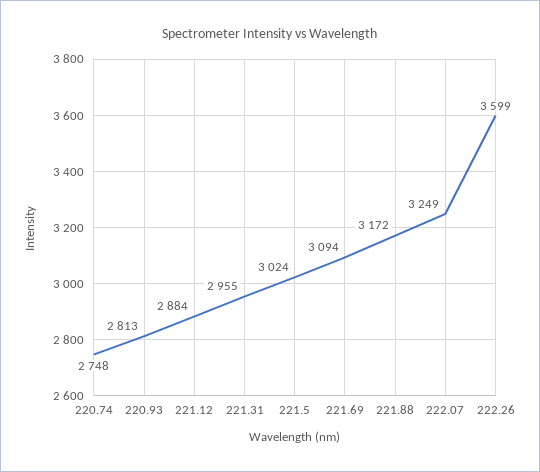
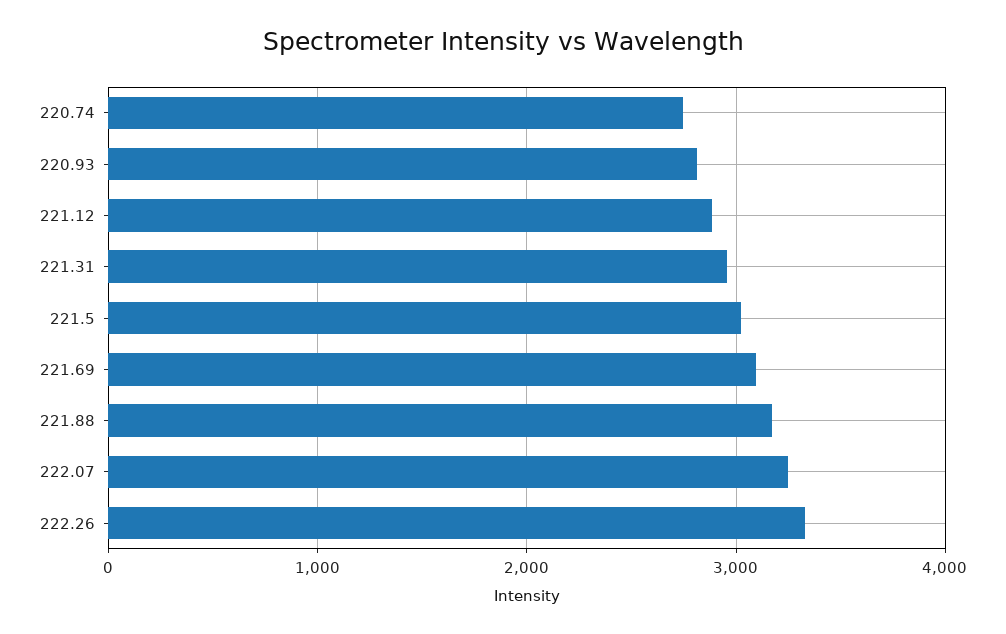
  {
    "220.74": 2748,
    "220.93": 2813,
    "221.12": 2884,
    "221.31": 2955,
    "221.5": 3024,
    "221.69": 3094,
    "221.88": 3172,
    "222.07": 3249,
-   "222.26": 3599
+   "222.26": 3300
  }

